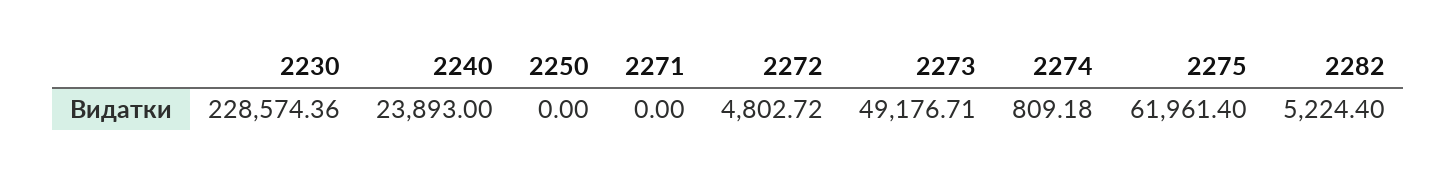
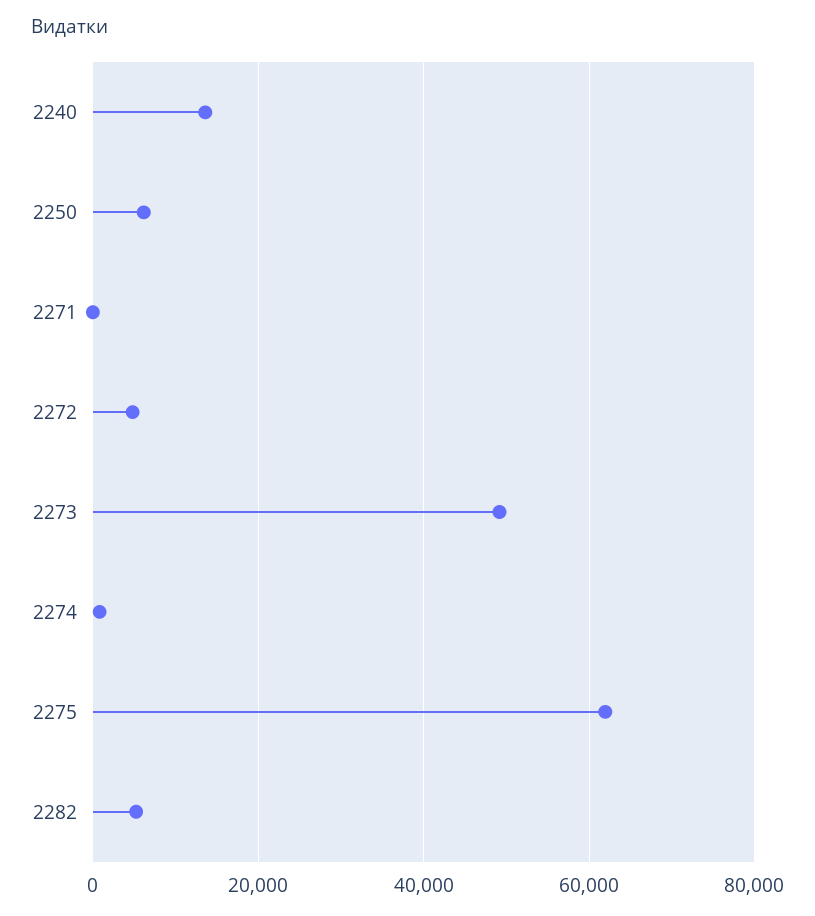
  {
-   "2230": 228574.36,
-   "2240": 23893,
+   "2240": 14000,
-   "2250": 0,
+   "2250": 6000,
    "2271": 0,
    "2272": 4802.72,
    "2273": 49176.71,
    "2274": 809.18,
    "2275": 61961.4,
    "2282": 5224.4
  }

